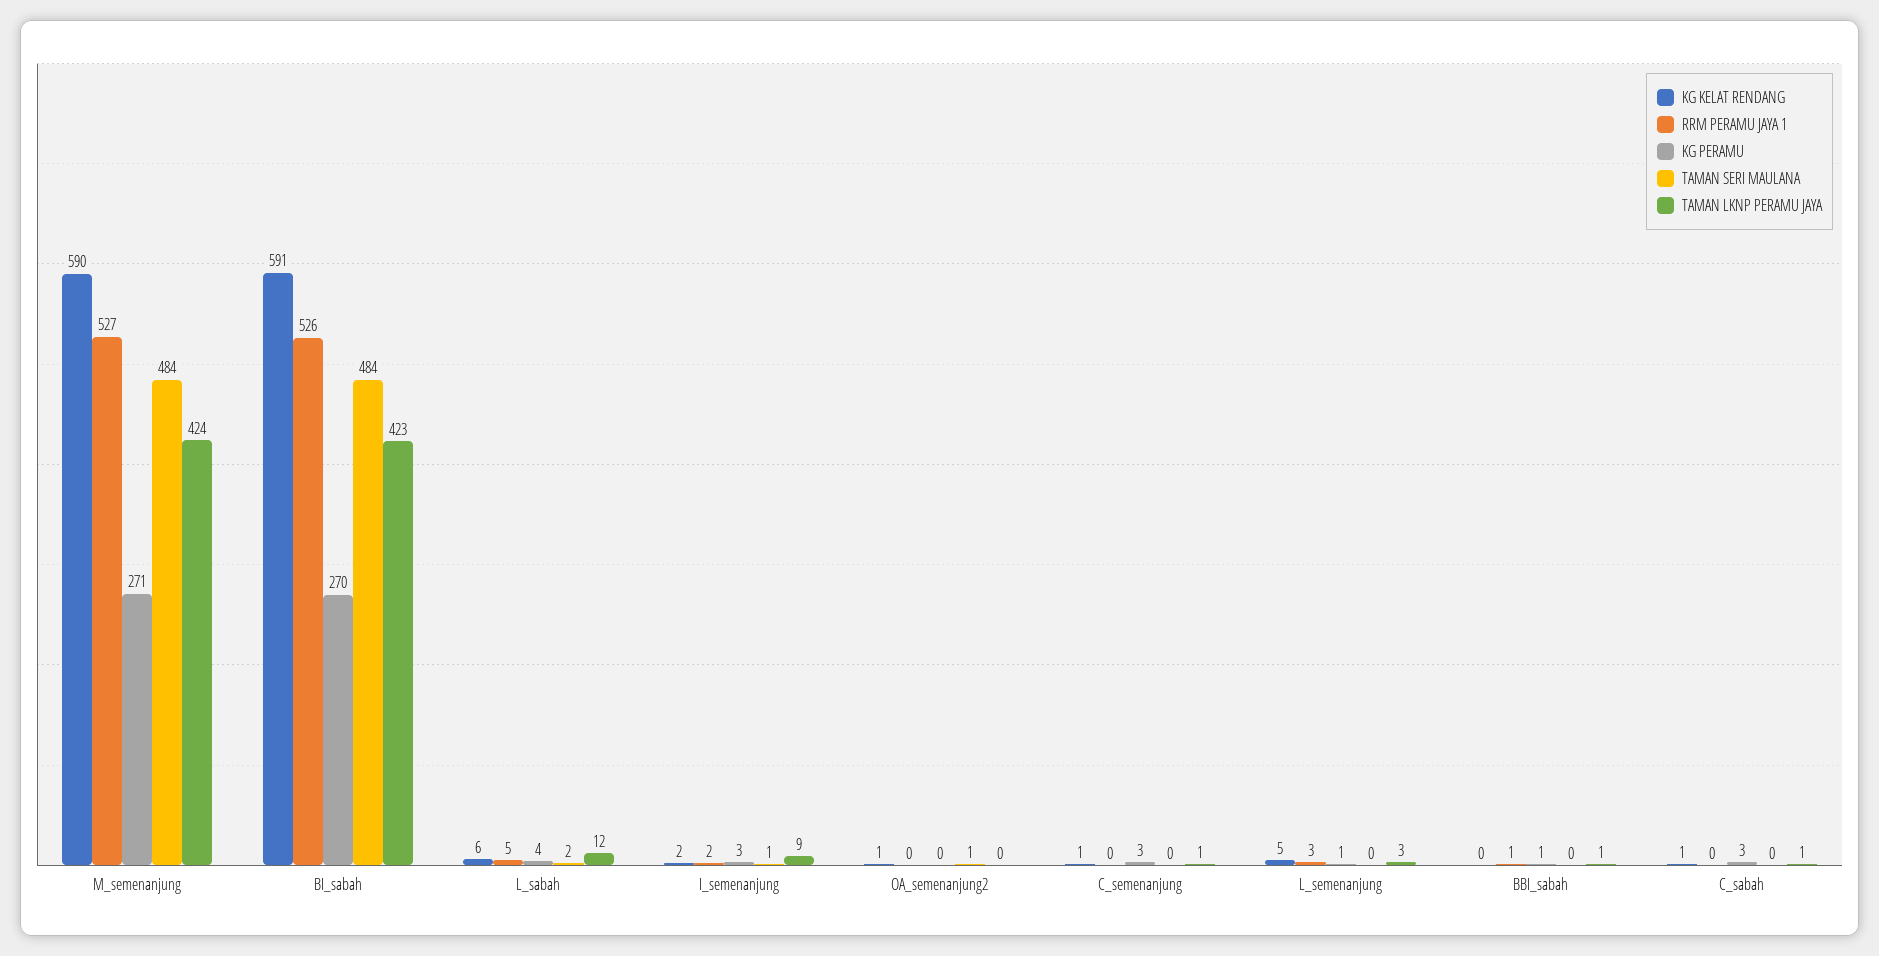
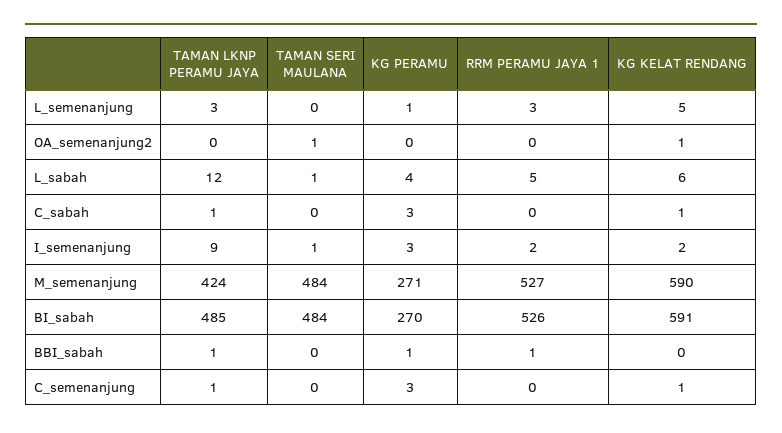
  {
    "KG KELAT RENDANG": {
      "M_semenanjung": 590,
      "BI_sabah": 591,
      "L_sabah": 6,
      "I_semenanjung": 2,
      "OA_semenanjung2": 1,
      "C_semenanjung": 1,
      "L_semenanjung": 5,
      "BBI_sabah": 0,
      "C_sabah": 1
    },
    "RRM PERAMU JAYA 1": {
      "M_semenanjung": 527,
      "BI_sabah": 526,
      "L_sabah": 5,
      "I_semenanjung": 2,
      "OA_semenanjung2": 0,
      "C_semenanjung": 0,
      "L_semenanjung": 3,
      "BBI_sabah": 1,
      "C_sabah": 0
    },
    "KG PERAMU": {
      "M_semenanjung": 271,
      "BI_sabah": 270,
      "L_sabah": 4,
      "I_semenanjung": 3,
      "OA_semenanjung2": 0,
      "C_semenanjung": 3,
      "L_semenanjung": 1,
      "BBI_sabah": 1,
      "C_sabah": 3
    },
    "TAMAN SERI MAULANA": {
      "M_semenanjung": 484,
      "BI_sabah": 484,
-     "L_sabah": 2,
+     "L_sabah": 1,
      "I_semenanjung": 1,
      "OA_semenanjung2": 1,
      "C_semenanjung": 0,
      "L_semenanjung": 0,
      "BBI_sabah": 0,
      "C_sabah": 0
    },
    "TAMAN LKNP PERAMU JAYA": {
      "M_semenanjung": 424,
-     "BI_sabah": 423,
+     "BI_sabah": 485,
      "L_sabah": 12,
      "I_semenanjung": 9,
      "OA_semenanjung2": 0,
      "C_semenanjung": 1,
      "L_semenanjung": 3,
      "BBI_sabah": 1,
      "C_sabah": 1
    }
  }

